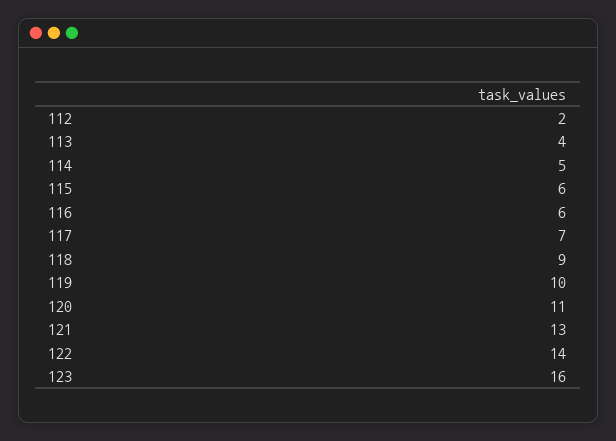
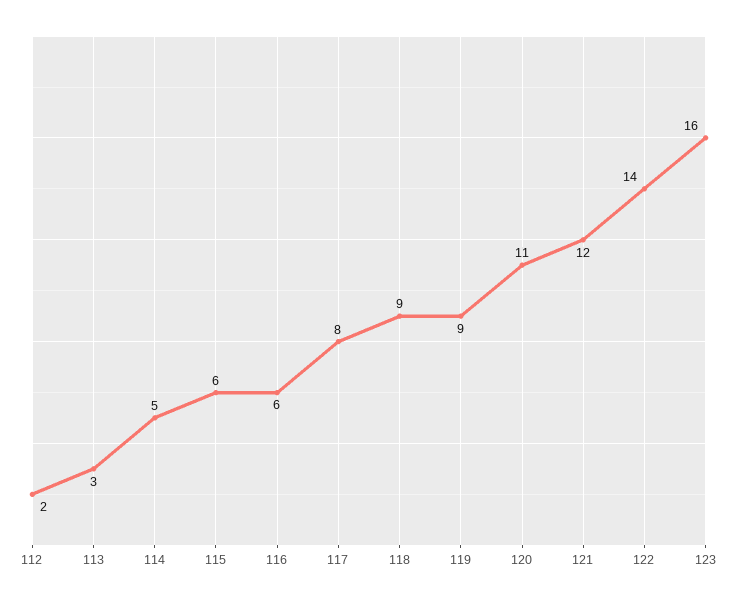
  {
    "112": 2,
-   "113": 4,
+   "113": 3,
    "114": 5,
    "115": 6,
    "116": 6,
-   "117": 7,
+   "117": 8,
    "118": 9,
-   "119": 10,
+   "119": 9,
    "120": 11,
-   "121": 13,
+   "121": 12,
    "122": 14,
    "123": 16
  }

